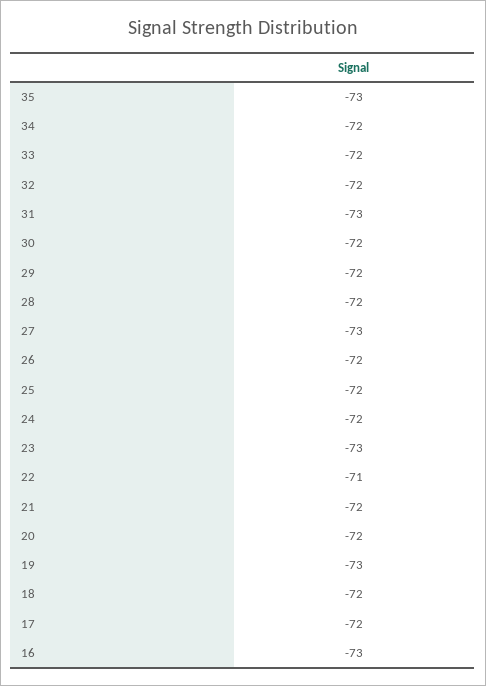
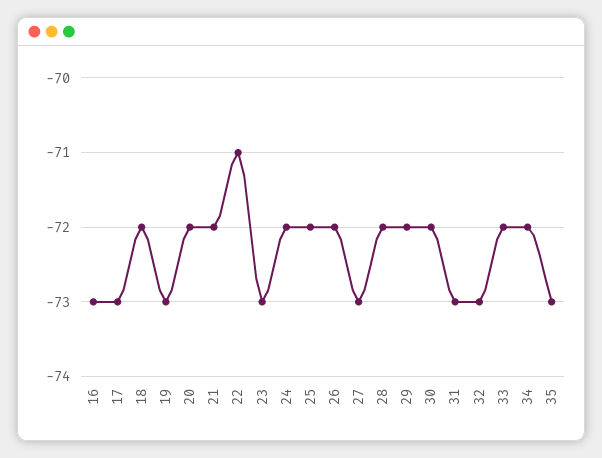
  {
    "35": -73,
    "34": -72,
    "33": -72,
-   "32": -72,
+   "32": -73,
    "31": -73,
    "30": -72,
    "29": -72,
    "28": -72,
    "27": -73,
    "26": -72,
    "25": -72,
    "24": -72,
    "23": -73,
    "22": -71,
    "21": -72,
    "20": -72,
    "19": -73,
    "18": -72,
-   "17": -72,
+   "17": -73,
    "16": -73
  }

